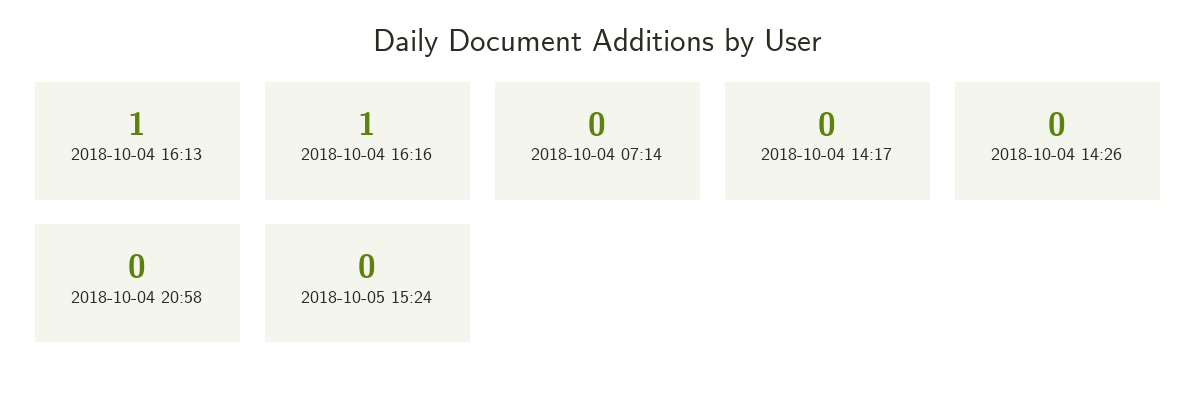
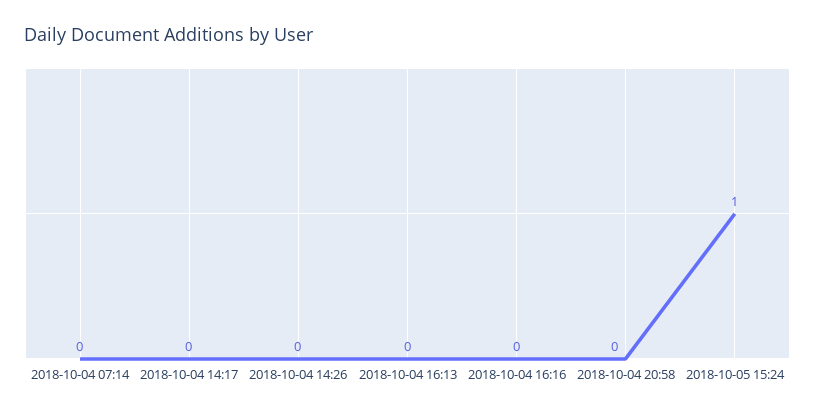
  {
-   "2018-10-04 16:13": 1,
+   "2018-10-04 16:13": 0,
-   "2018-10-04 16:16": 1,
+   "2018-10-04 16:16": 0,
    "2018-10-04 07:14": 0,
    "2018-10-04 14:17": 0,
    "2018-10-04 14:26": 0,
    "2018-10-04 20:58": 0,
-   "2018-10-05 15:24": 0
+   "2018-10-05 15:24": 1
  }

